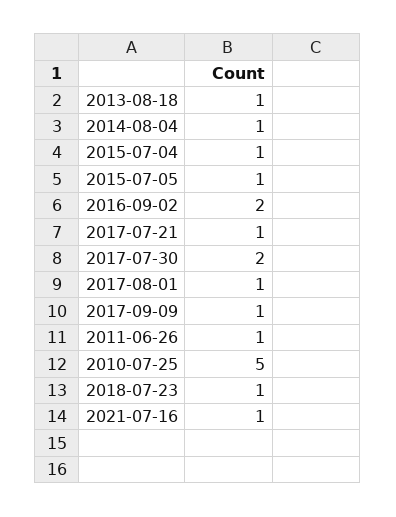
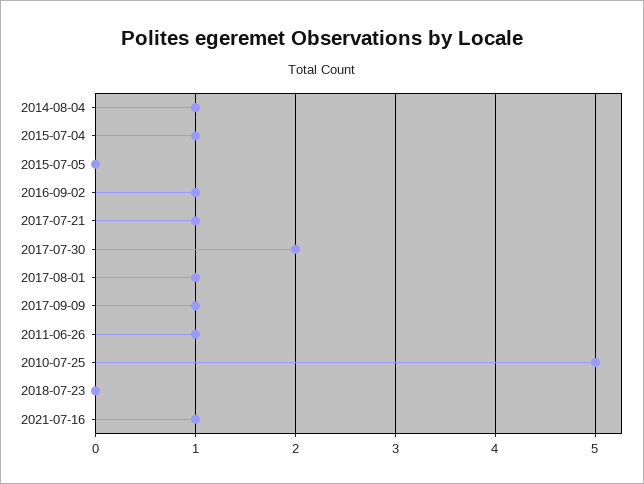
  {
-   "2013-08-18": 1,
    "2014-08-04": 1,
    "2015-07-04": 1,
-   "2015-07-05": 1,
+   "2015-07-05": 0,
-   "2016-09-02": 2,
+   "2016-09-02": 1,
    "2017-07-21": 1,
    "2017-07-30": 2,
    "2017-08-01": 1,
    "2017-09-09": 1,
    "2011-06-26": 1,
    "2010-07-25": 5,
-   "2018-07-23": 1,
+   "2018-07-23": 0,
    "2021-07-16": 1
  }

